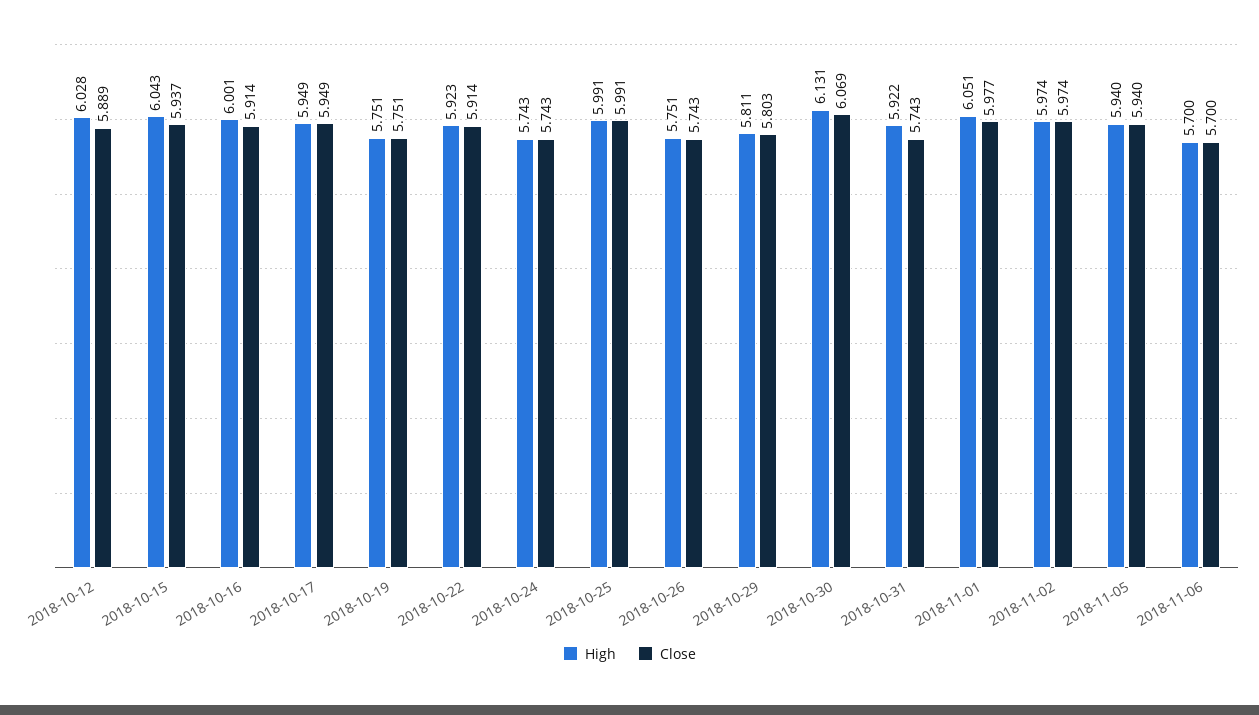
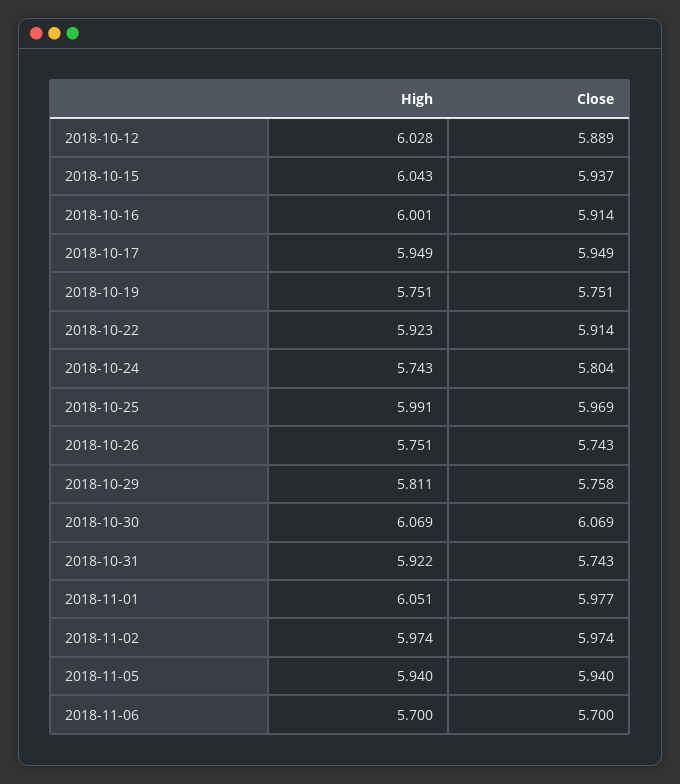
  {
    "High": {
      "2018-10-12": 6.028,
      "2018-10-15": 6.043,
      "2018-10-16": 6.001,
      "2018-10-17": 5.949,
      "2018-10-19": 5.751,
      "2018-10-22": 5.923,
      "2018-10-24": 5.743,
      "2018-10-25": 5.991,
      "2018-10-26": 5.751,
      "2018-10-29": 5.811,
-     "2018-10-30": 6.131,
+     "2018-10-30": 6.069,
      "2018-10-31": 5.922,
      "2018-11-01": 6.051,
      "2018-11-02": 5.974,
      "2018-11-05": 5.94,
      "2018-11-06": 5.7
    },
    "Close": {
      "2018-10-12": 5.889,
      "2018-10-15": 5.937,
      "2018-10-16": 5.914,
      "2018-10-17": 5.949,
      "2018-10-19": 5.751,
      "2018-10-22": 5.914,
-     "2018-10-24": 5.743,
+     "2018-10-24": 5.804,
-     "2018-10-25": 5.991,
+     "2018-10-25": 5.969,
      "2018-10-26": 5.743,
-     "2018-10-29": 5.803,
+     "2018-10-29": 5.758,
      "2018-10-30": 6.069,
      "2018-10-31": 5.743,
      "2018-11-01": 5.977,
      "2018-11-02": 5.974,
      "2018-11-05": 5.94,
      "2018-11-06": 5.7
    }
  }

